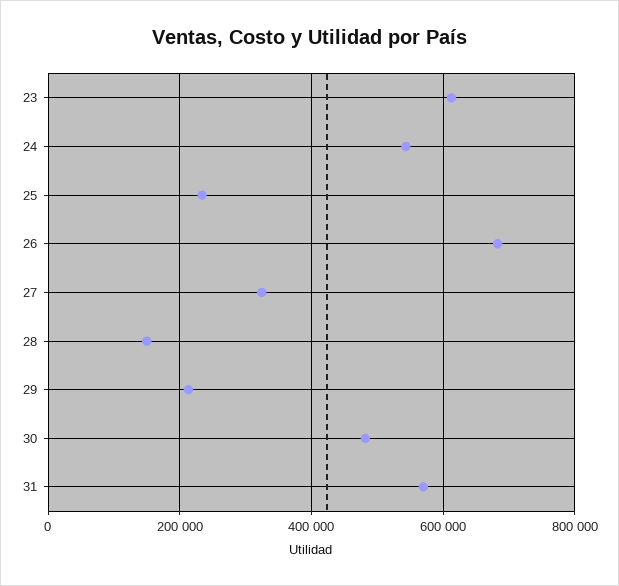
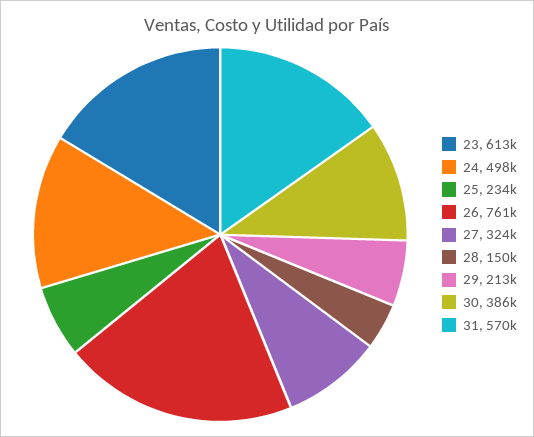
  {
    "23": 613000,
-   "24": 540000,
+   "24": 498000,
    "25": 234000,
-   "26": 680000,
+   "26": 761000,
    "27": 324000,
    "28": 150000,
    "29": 213000,
-   "30": 480000,
+   "30": 386000,
    "31": 570000
  }

